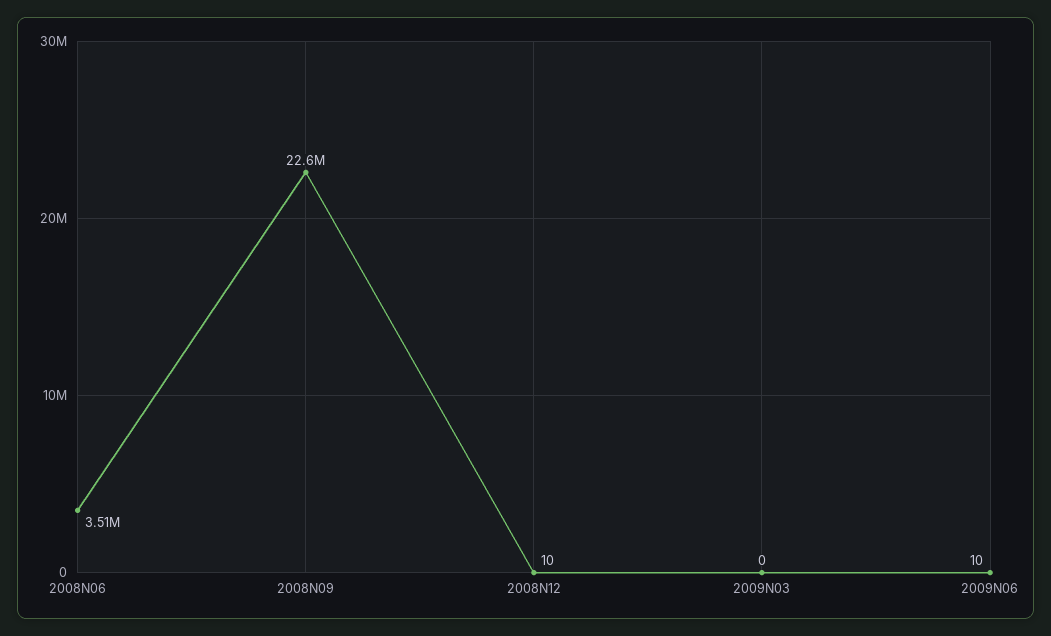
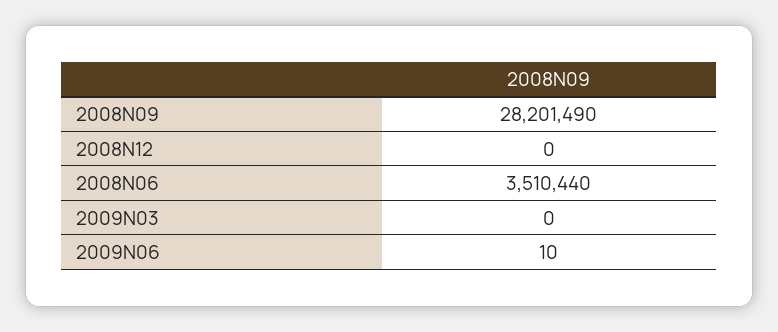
  {
    "2008N06": 3510440,
-   "2008N09": 22600000,
+   "2008N09": 28201490,
-   "2008N12": 10,
+   "2008N12": 0,
    "2009N03": 0,
    "2009N06": 10
  }

